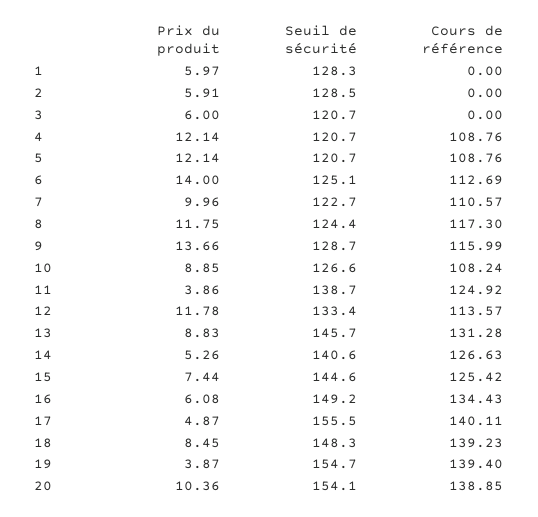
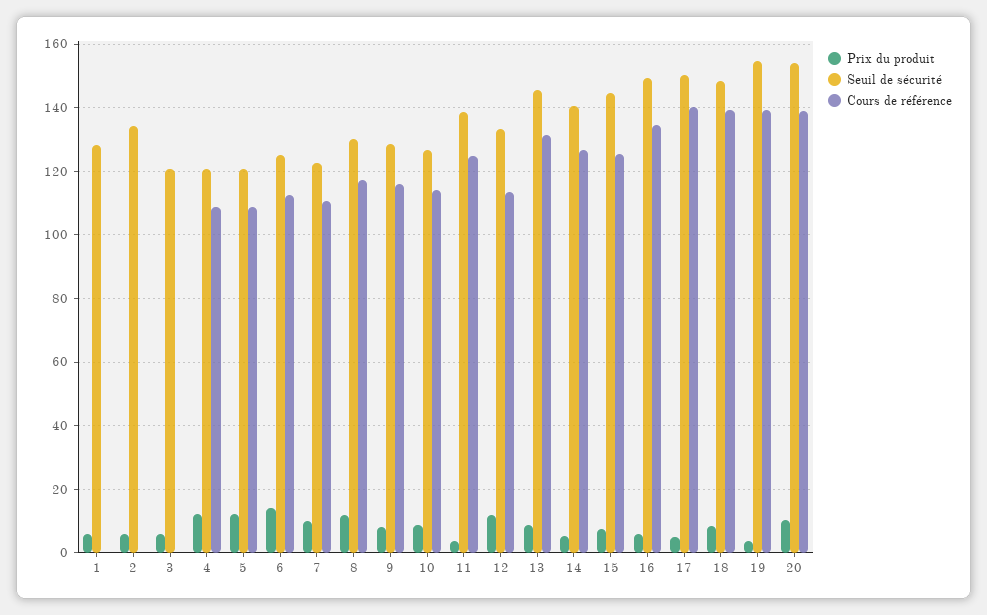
  {
    "Prix du produit": {
      "1": 5.97,
      "2": 5.91,
      "3": 6,
      "4": 12.14,
      "5": 12.14,
      "6": 14,
      "7": 9.96,
      "8": 11.75,
-     "9": 13.66,
+     "9": 8,
      "10": 8.85,
      "11": 3.86,
      "12": 11.78,
      "13": 8.83,
      "14": 5.26,
      "15": 7.44,
      "16": 6.08,
      "17": 4.87,
      "18": 8.45,
      "19": 3.87,
      "20": 10.36
    },
    "Seuil de sécurité": {
      "1": 128.3,
-     "2": 128.5,
+     "2": 134,
      "3": 120.7,
      "4": 120.7,
      "5": 120.7,
      "6": 125.1,
      "7": 122.7,
-     "8": 124.4,
+     "8": 130,
      "9": 128.7,
      "10": 126.6,
      "11": 138.7,
      "12": 133.4,
      "13": 145.7,
      "14": 140.6,
      "15": 144.6,
      "16": 149.2,
-     "17": 155.5,
+     "17": 150,
      "18": 148.3,
      "19": 154.7,
      "20": 154.1
    },
    "Cours de référence": {
      "1": 0,
      "2": 0,
      "3": 0,
      "4": 108.76,
      "5": 108.76,
      "6": 112.69,
      "7": 110.57,
      "8": 117.3,
      "9": 115.99,
-     "10": 108.24,
+     "10": 114,
      "11": 124.92,
      "12": 113.57,
      "13": 131.28,
      "14": 126.63,
      "15": 125.42,
      "16": 134.43,
      "17": 140.11,
      "18": 139.23,
      "19": 139.4,
      "20": 138.85
    }
  }

